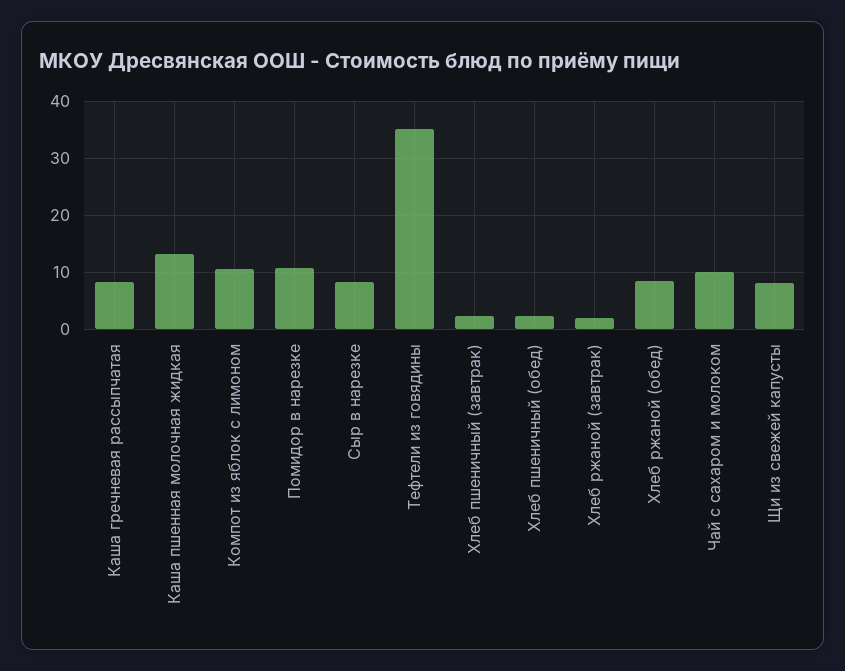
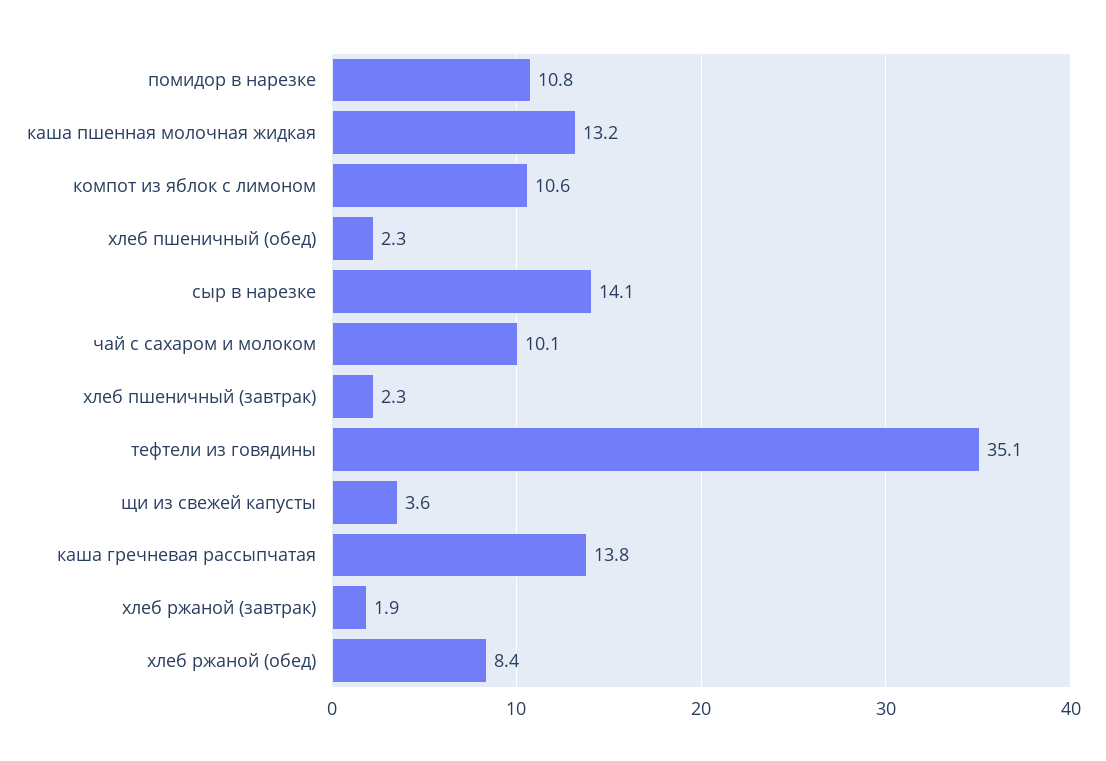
  {
-   "Каша гречневая рассыпчатая": 8,
+   "Каша гречневая рассыпчатая": 13.8,
    "Каша пшенная молочная жидкая": 13.2,
    "Компот из яблок с лимоном": 10.6,
    "Помидор в нарезке": 10.8,
-   "Сыр в нарезке": 8,
+   "Сыр в нарезке": 14.1,
    "Тефтели из говядины": 35.1,
    "Хлеб пшеничный (завтрак)": 2.3,
    "Хлеб пшеничный (обед)": 2.3,
    "Хлеб ржаной (завтрак)": 1.9,
    "Хлеб ржаной (обед)": 8.4,
    "Чай с сахаром и молоком": 10.1,
-   "Щи из свежей капусты": 8
+   "Щи из свежей капусты": 3.6
  }

